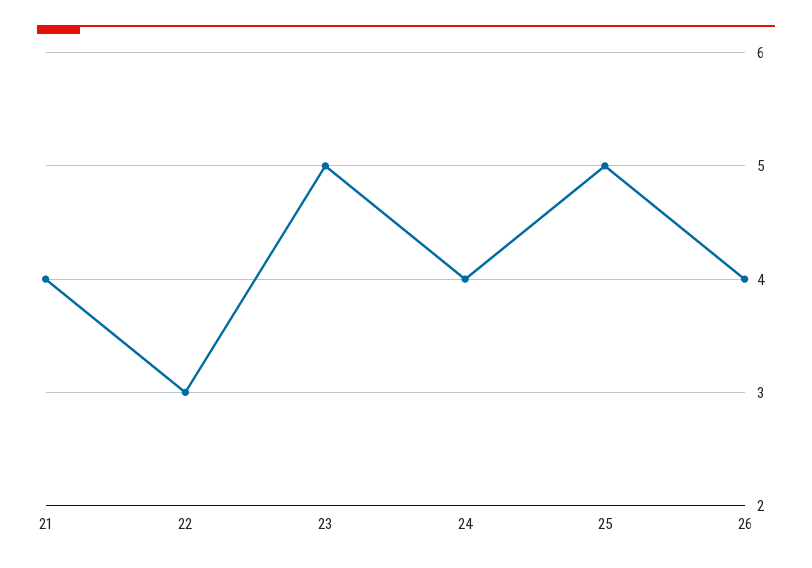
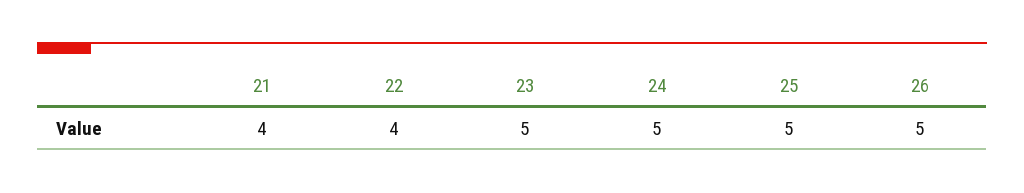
  {
    "21": 4,
-   "22": 3,
+   "22": 4,
    "23": 5,
-   "24": 4,
+   "24": 5,
    "25": 5,
-   "26": 4
+   "26": 5
  }

